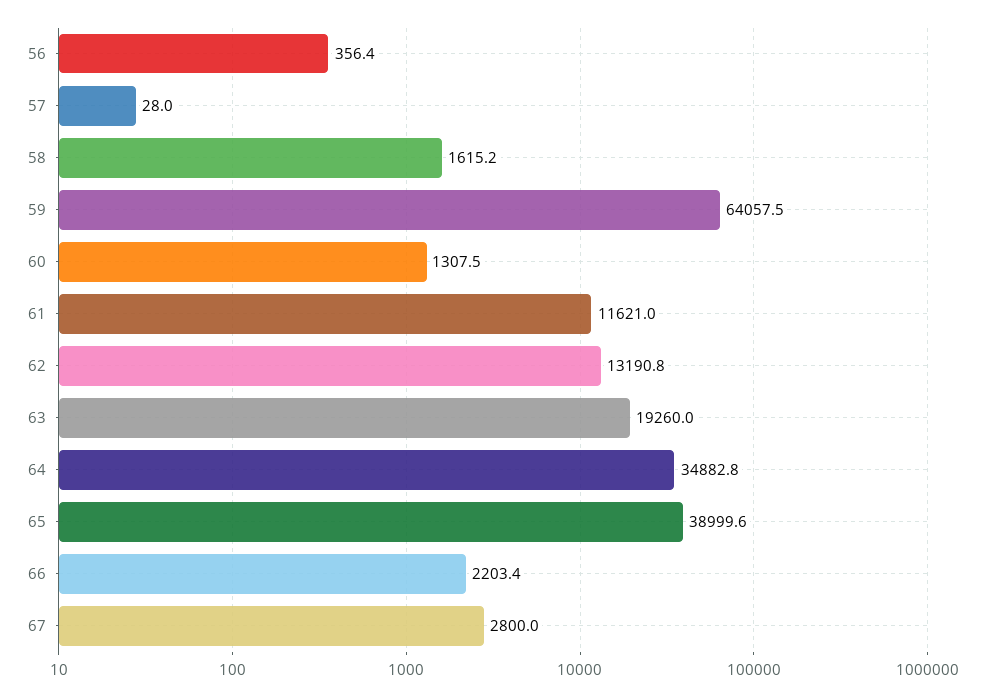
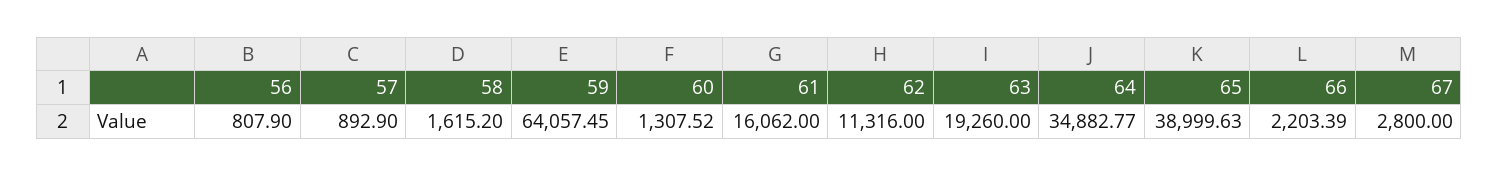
  {
-   "56": 356.4,
+   "56": 807.9,
-   "57": 28,
+   "57": 892.9,
    "58": 1615.2,
    "59": 64057.45,
    "60": 1307.52,
-   "61": 11621,
+   "61": 16062,
-   "62": 13190.8,
+   "62": 11316,
    "63": 19260,
    "64": 34882.77,
    "65": 38999.63,
    "66": 2203.39,
    "67": 2800
  }

